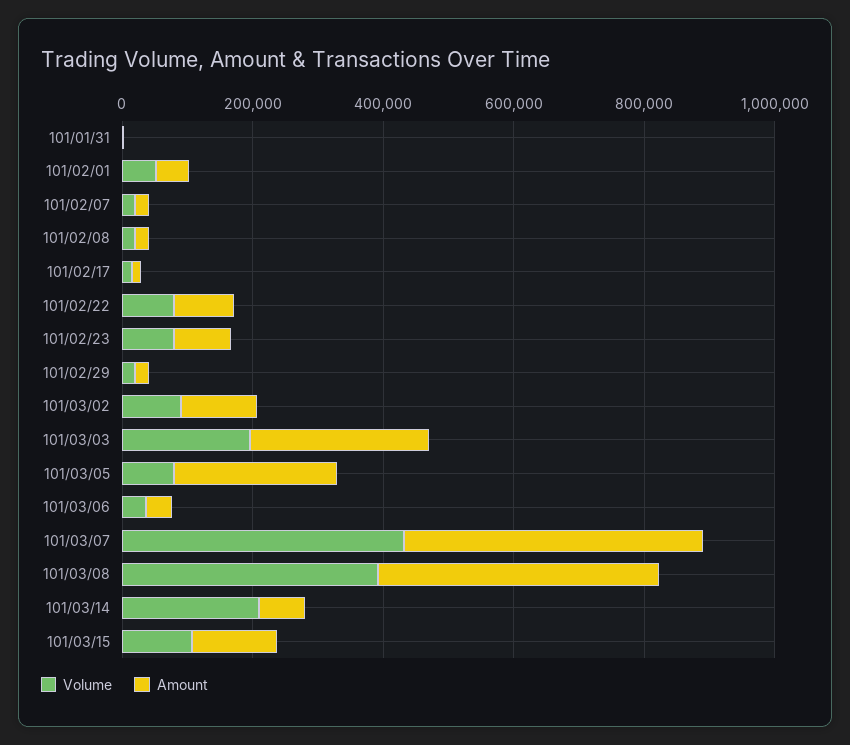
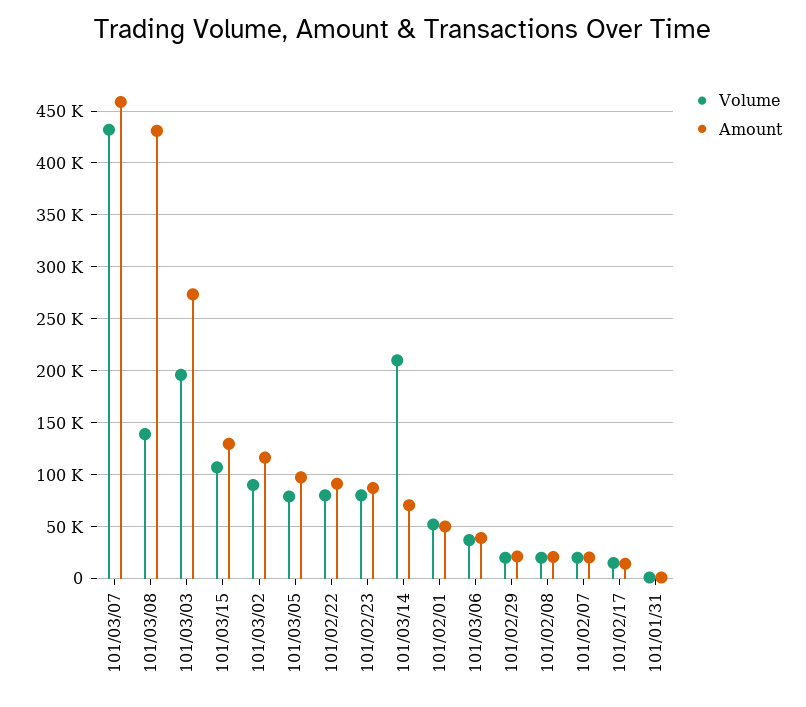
  {
    "Volume": {
      "101/01/31": 0,
      "101/02/01": 50000,
      "101/02/07": 20000,
      "101/02/08": 20000,
      "101/02/17": 20000,
      "101/02/22": 80000,
      "101/02/23": 80000,
      "101/02/29": 20000,
      "101/03/02": 90000,
      "101/03/03": 200000,
      "101/03/05": 80000,
      "101/03/06": 40000,
      "101/03/07": 430000,
-     "101/03/08": 400000,
+     "101/03/08": 140000,
      "101/03/14": 210000,
      "101/03/15": 110000
    },
    "Amount": {
      "101/01/31": 0,
      "101/02/01": 50000,
      "101/02/07": 20000,
      "101/02/08": 20000,
      "101/02/17": 10000,
      "101/02/22": 90000,
      "101/02/23": 90000,
      "101/02/29": 20000,
      "101/03/02": 120000,
      "101/03/03": 270000,
-     "101/03/05": 250000,
+     "101/03/05": 100000,
      "101/03/06": 40000,
      "101/03/07": 460000,
      "101/03/08": 430000,
      "101/03/14": 70000,
      "101/03/15": 130000
    }
  }

